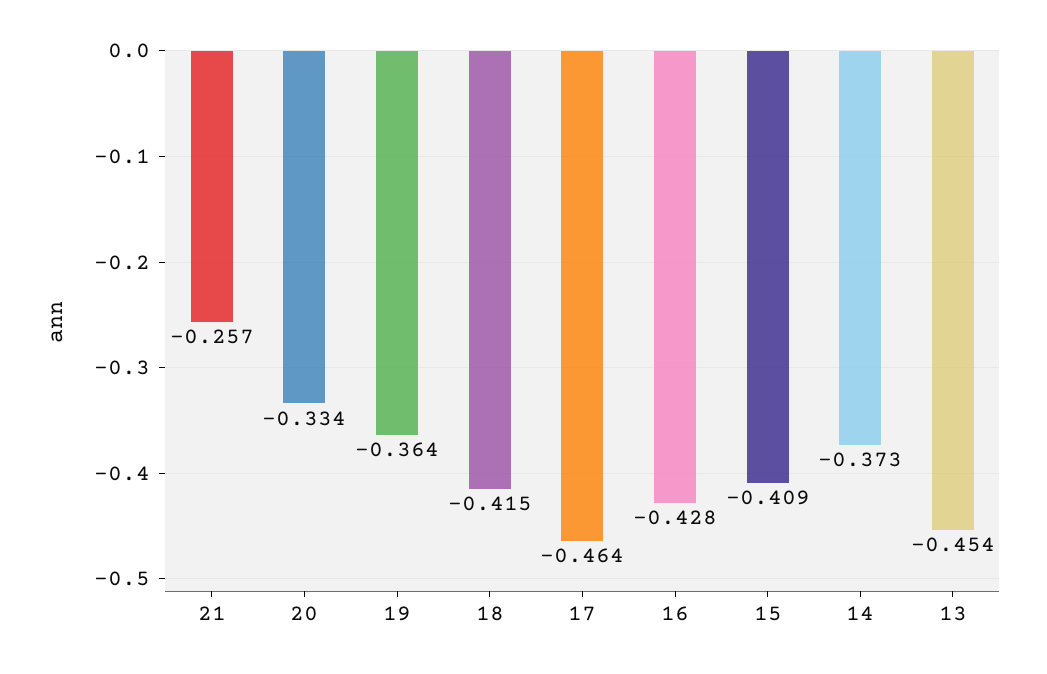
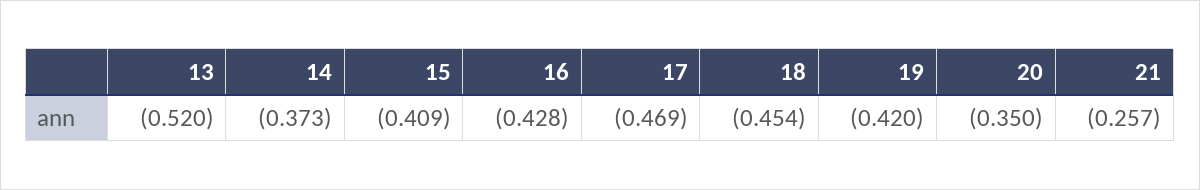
  {
    "21": -0.257,
-   "20": -0.334,
+   "20": -0.35,
-   "19": -0.364,
+   "19": -0.42,
-   "18": -0.415,
+   "18": -0.454,
-   "17": -0.464,
+   "17": -0.469,
    "16": -0.428,
    "15": -0.409,
    "14": -0.373,
-   "13": -0.454
+   "13": -0.52
  }

